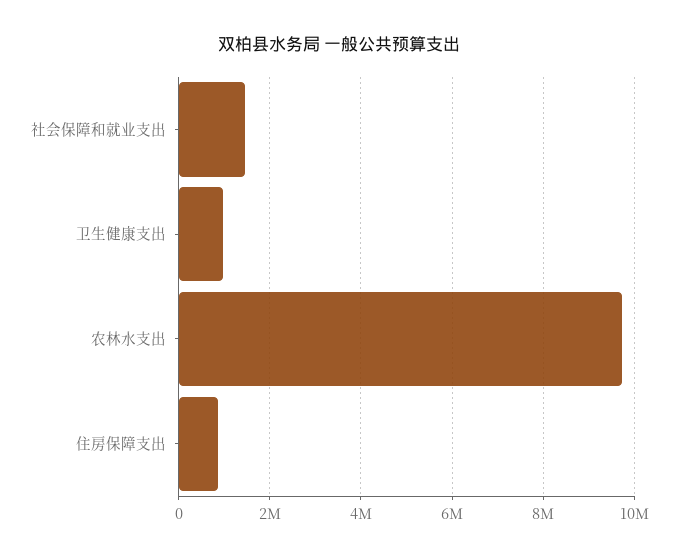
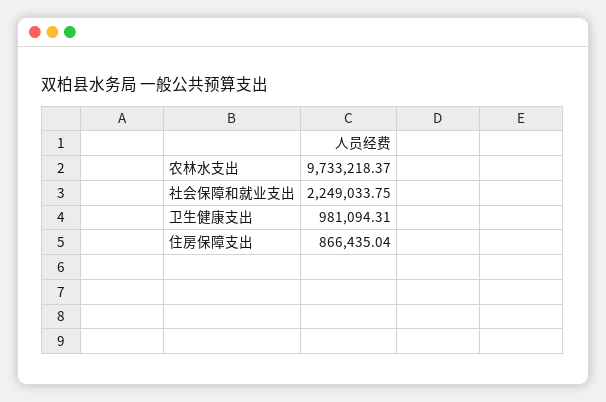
  {
-   "社会保障和就业支出": 1400000,
+   "社会保障和就业支出": 2249033.75,
    "卫生健康支出": 981094.31,
    "农林水支出": 9733218.37,
    "住房保障支出": 866435.04
  }

